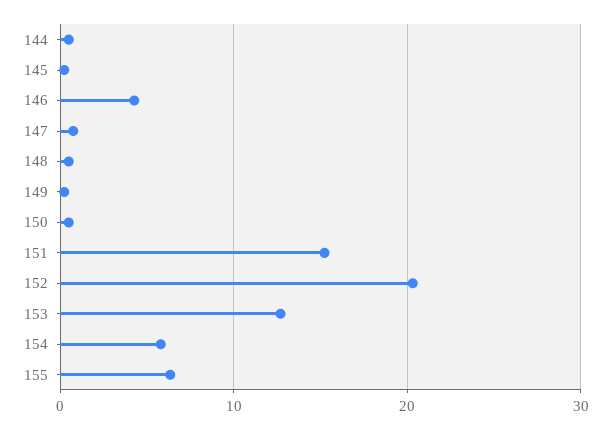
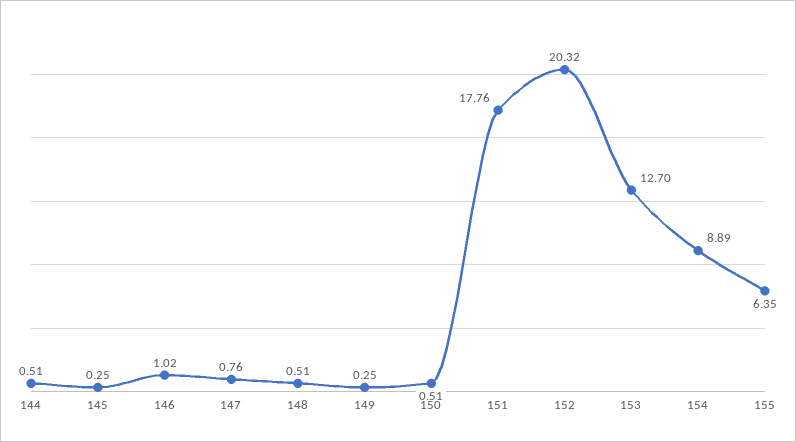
  {
    "144": 0.51,
    "145": 0.25,
-   "146": 4,
+   "146": 1.02,
    "147": 0.76,
    "148": 0.51,
    "149": 0.25,
    "150": 0.51,
-   "151": 15,
+   "151": 17.76,
    "152": 20.32,
    "153": 12.7,
-   "154": 6,
+   "154": 8.89,
    "155": 6.35
  }

